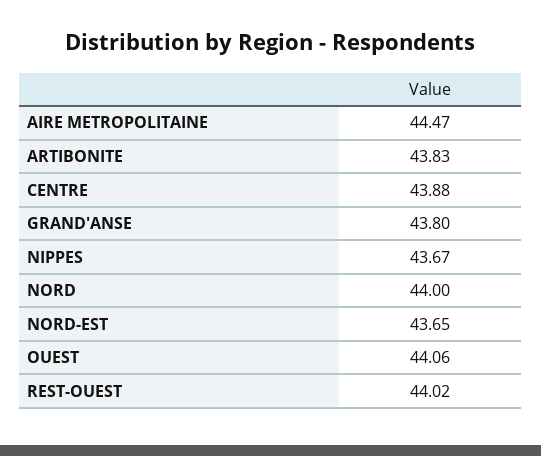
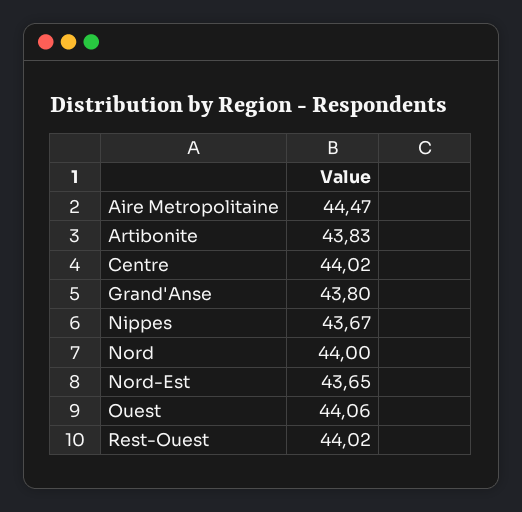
  {
    "AIRE METROPOLITAINE": 44.47,
    "ARTIBONITE": 43.83,
-   "CENTRE": 43.88,
+   "CENTRE": 44.02,
    "GRAND'ANSE": 43.8,
    "NIPPES": 43.67,
    "NORD": 44,
    "NORD-EST": 43.65,
    "OUEST": 44.06,
    "REST-OUEST": 44.02
  }

